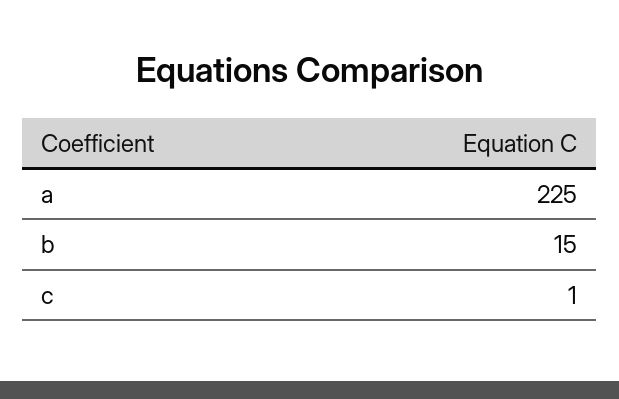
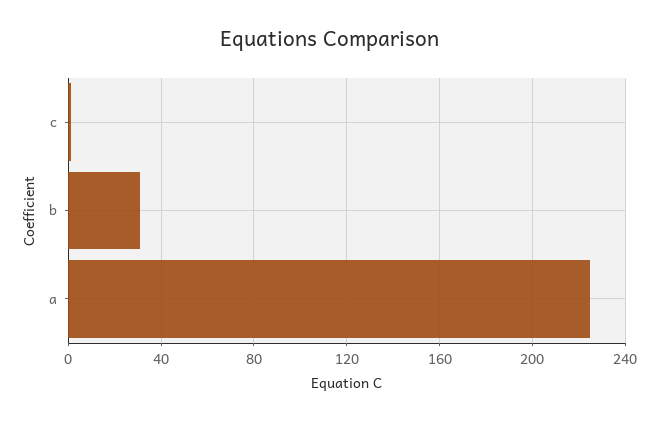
  {
    "a": 225,
-   "b": 15,
+   "b": 30,
    "c": 1
  }

